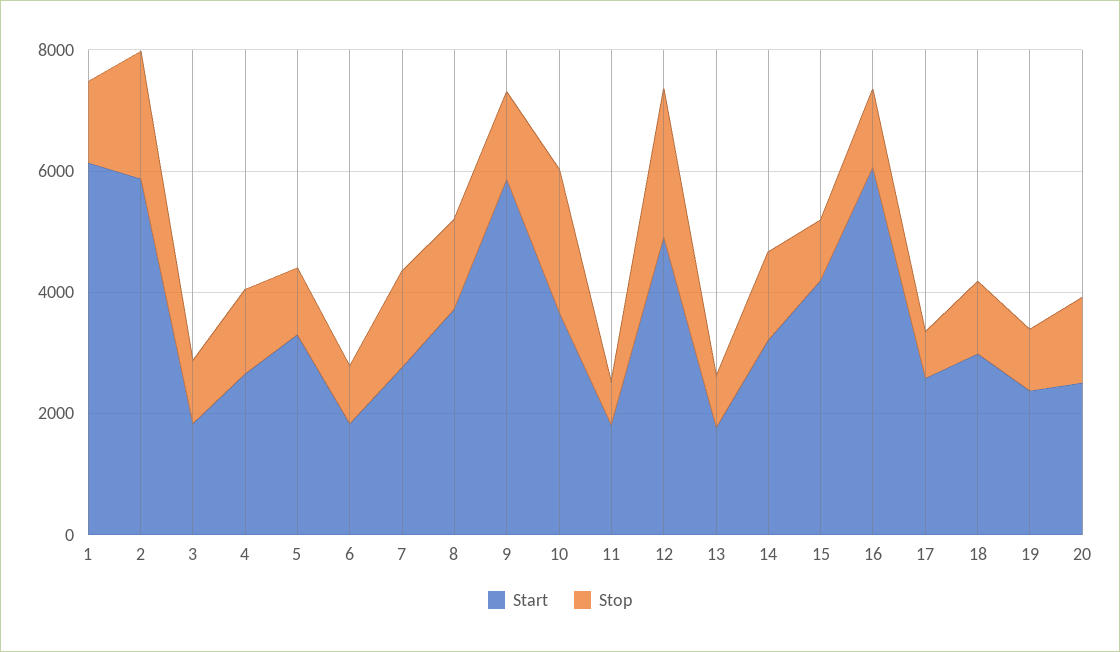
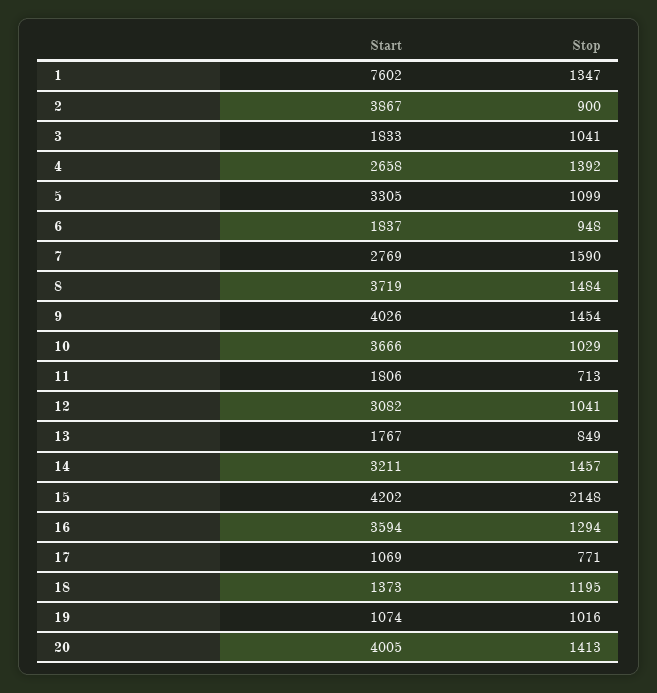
  {
    "Start": {
-     "1": 6000,
+     "1": 7602,
-     "2": 6000,
+     "2": 3867,
      "3": 1833,
      "4": 2658,
      "5": 3305,
      "6": 1837,
      "7": 2769,
      "8": 3719,
-     "9": 6000,
+     "9": 4026,
      "10": 3666,
      "11": 1806,
-     "12": 5000,
+     "12": 3082,
      "13": 1767,
      "14": 3211,
      "15": 4202,
-     "16": 6000,
+     "16": 3594,
-     "17": 2500,
+     "17": 1069,
-     "18": 3000,
+     "18": 1373,
-     "19": 2500,
+     "19": 1074,
-     "20": 2500
+     "20": 4005
    },
    "Stop": {
      "1": 1347,
-     "2": 2000,
+     "2": 900,
      "3": 1041,
      "4": 1392,
      "5": 1099,
      "6": 948,
      "7": 1590,
      "8": 1484,
      "9": 1454,
-     "10": 2500,
+     "10": 1029,
      "11": 713,
-     "12": 2500,
+     "12": 1041,
      "13": 849,
      "14": 1457,
-     "15": 1000,
+     "15": 2148,
      "16": 1294,
      "17": 771,
      "18": 1195,
      "19": 1016,
      "20": 1413
    }
  }

